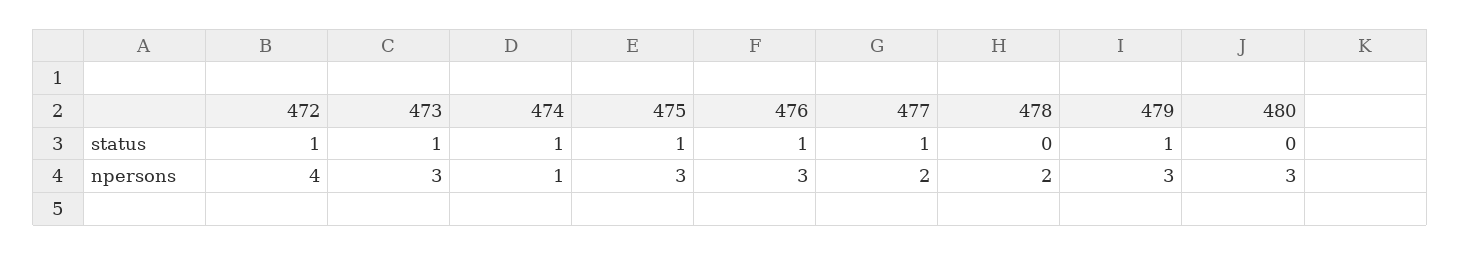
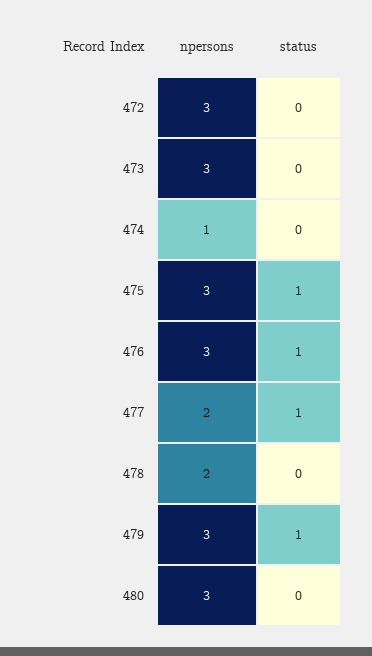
  {
    "472": {
-     "status": 1,
+     "status": 0,
-     "npersons": 4
+     "npersons": 3
    },
    "473": {
-     "status": 1,
+     "status": 0,
      "npersons": 3
    },
    "474": {
-     "status": 1,
+     "status": 0,
      "npersons": 1
    },
    "475": {
      "status": 1,
      "npersons": 3
    },
    "476": {
      "status": 1,
      "npersons": 3
    },
    "477": {
      "status": 1,
      "npersons": 2
    },
    "478": {
      "status": 0,
      "npersons": 2
    },
    "479": {
      "status": 1,
      "npersons": 3
    },
    "480": {
      "status": 0,
      "npersons": 3
    }
  }

